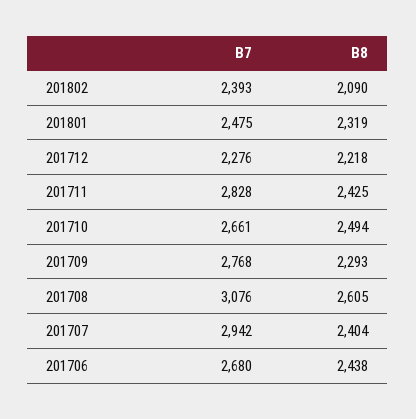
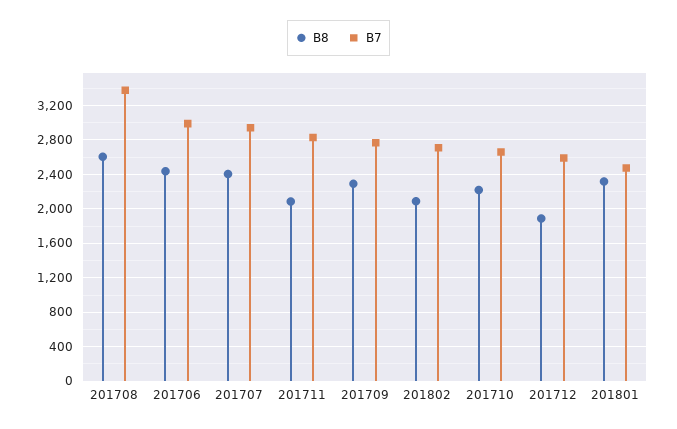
  {
    "B7": {
-     "201802": 2393,
+     "201802": 2700,
      "201801": 2475,
-     "201712": 2276,
+     "201712": 2600,
      "201711": 2828,
      "201710": 2661,
      "201709": 2768,
-     "201708": 3076,
+     "201708": 3400,
      "201707": 2942,
-     "201706": 2680
+     "201706": 3000
    },
    "B8": {
      "201802": 2090,
      "201801": 2319,
-     "201712": 2218,
+     "201712": 1900,
-     "201711": 2425,
+     "201711": 2100,
-     "201710": 2494,
+     "201710": 2200,
      "201709": 2293,
      "201708": 2605,
      "201707": 2404,
      "201706": 2438
    }
  }

